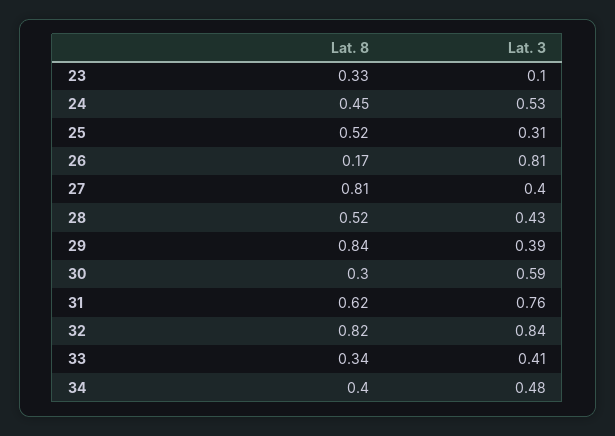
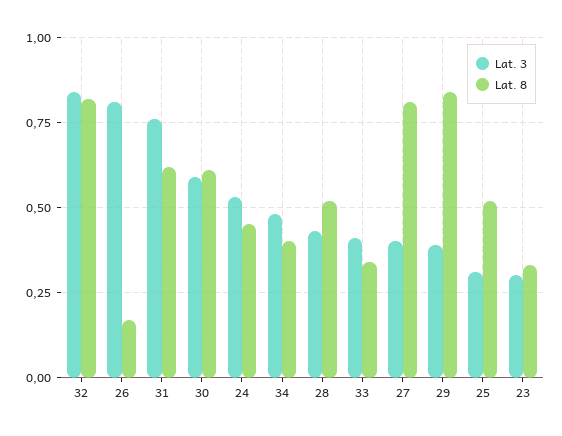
  {
    "Lat. 8": {
      "23": 0.33,
      "24": 0.45,
      "25": 0.52,
      "26": 0.17,
      "27": 0.81,
      "28": 0.52,
      "29": 0.84,
-     "30": 0.3,
+     "30": 0.6,
      "31": 0.62,
      "32": 0.82,
      "33": 0.34,
      "34": 0.4
    },
    "Lat. 3": {
-     "23": 0.1,
+     "23": 0.3,
      "24": 0.53,
      "25": 0.31,
      "26": 0.81,
      "27": 0.4,
      "28": 0.43,
      "29": 0.39,
      "30": 0.59,
      "31": 0.76,
      "32": 0.84,
      "33": 0.41,
      "34": 0.48
    }
  }

